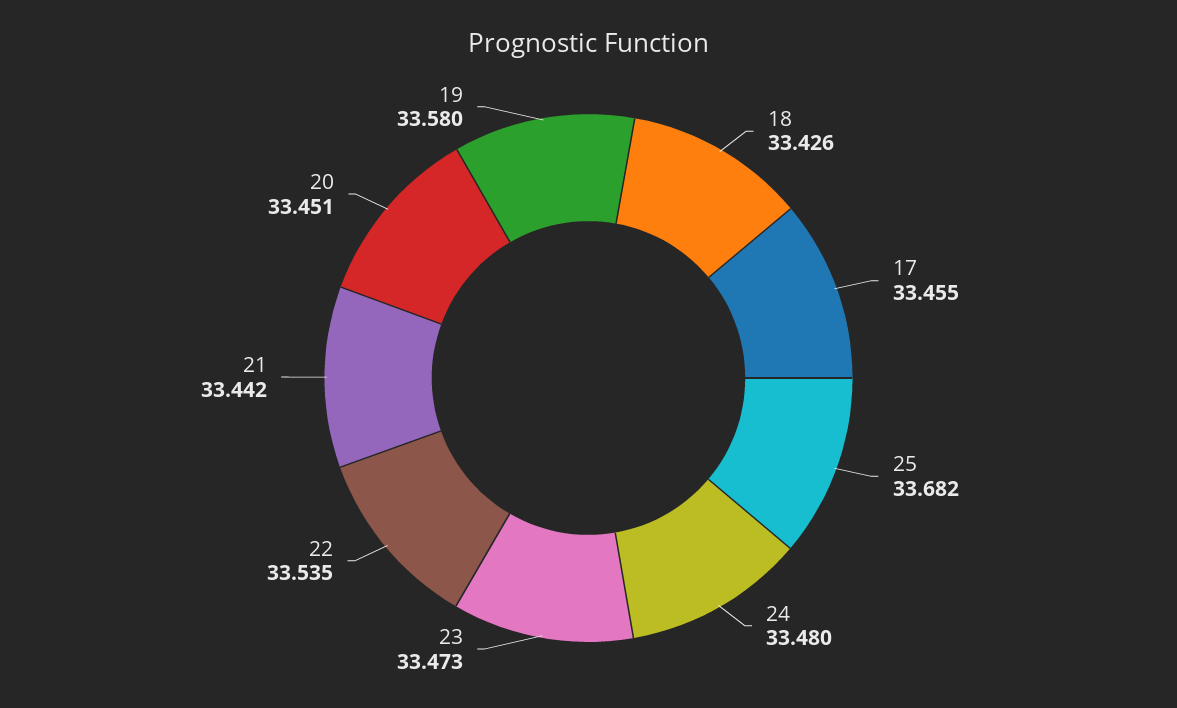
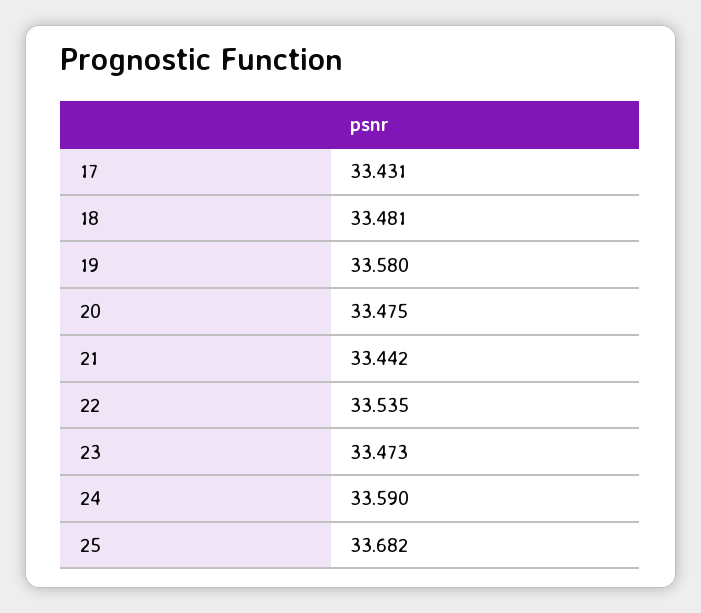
  {
-   "18": 33.426,
+   "18": 33.481,
-   "17": 33.455,
+   "17": 33.431,
    "25": 33.682,
-   "24": 33.48,
+   "24": 33.59,
    "23": 33.473,
    "22": 33.535,
    "21": 33.442,
-   "20": 33.451,
+   "20": 33.475,
    "19": 33.58
  }

